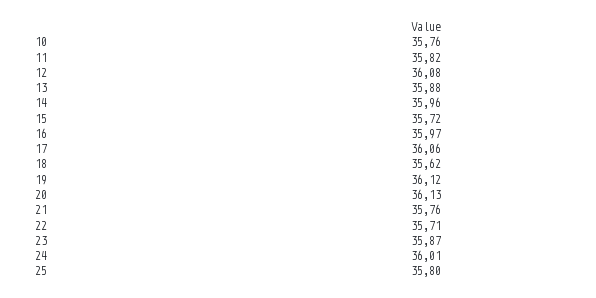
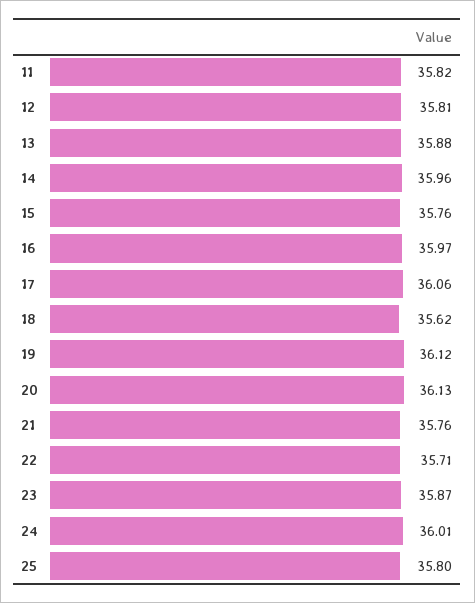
  {
-   "10": 35.76,
    "11": 35.82,
-   "12": 36.08,
+   "12": 35.81,
    "13": 35.88,
    "14": 35.96,
-   "15": 35.72,
+   "15": 35.76,
    "16": 35.97,
    "17": 36.06,
    "18": 35.62,
    "19": 36.12,
    "20": 36.13,
    "21": 35.76,
    "22": 35.71,
    "23": 35.87,
    "24": 36.01,
    "25": 35.8
  }

